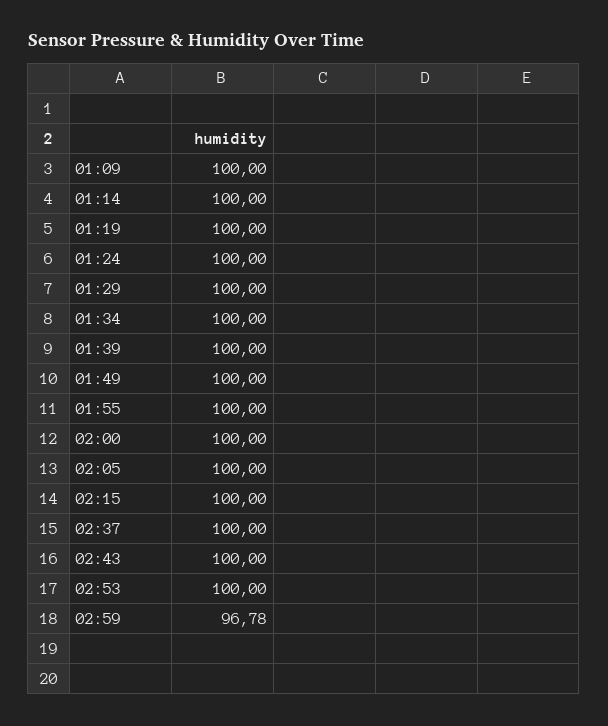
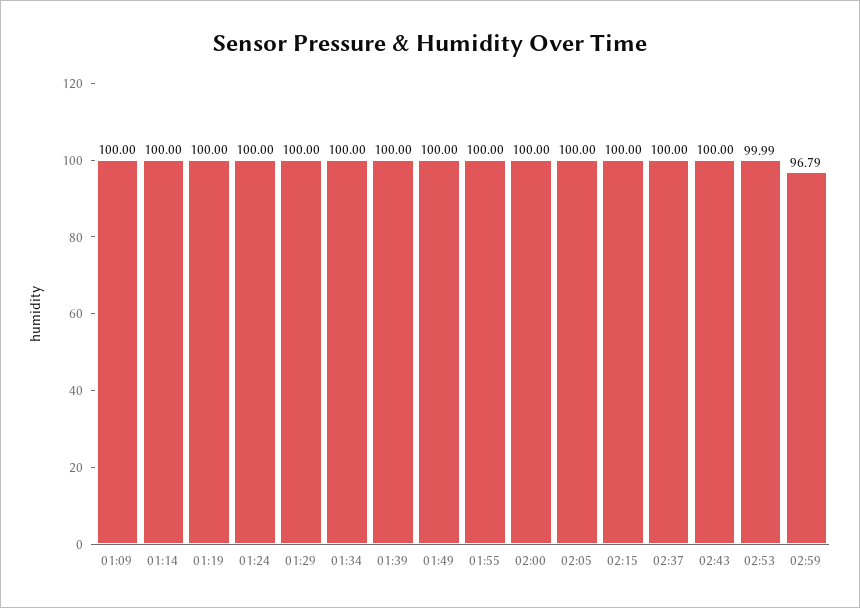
  {
    "01:09": 100,
    "01:14": 100,
    "01:19": 100,
    "01:24": 100,
    "01:29": 100,
    "01:34": 100,
    "01:39": 100,
    "01:49": 100,
    "01:55": 100,
    "02:00": 100,
    "02:05": 100,
    "02:15": 100,
    "02:37": 100,
    "02:43": 100,
-   "02:53": 100,
+   "02:53": 99.99,
-   "02:59": 96.78
+   "02:59": 96.79
  }

